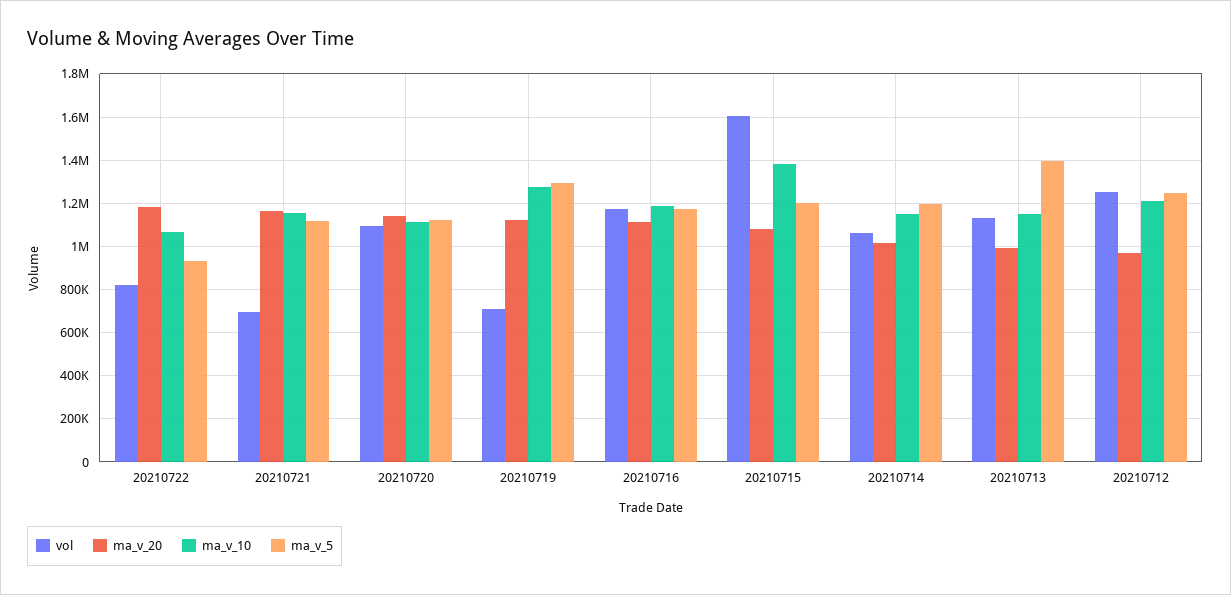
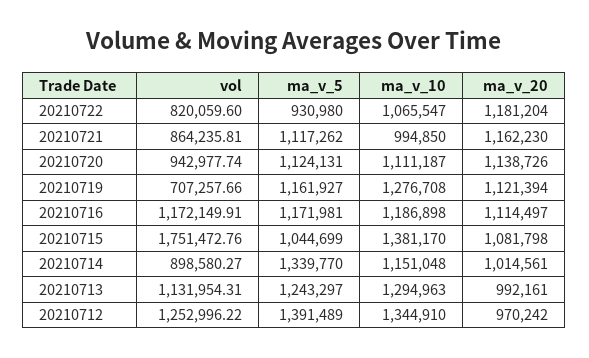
  {
    "vol": {
      "20210722": 820059.6,
-     "20210721": 700000,
+     "20210721": 864235.81,
-     "20210720": 1100000,
+     "20210720": 942977.74,
      "20210719": 707257.66,
      "20210716": 1172149.91,
-     "20210715": 1600000,
+     "20210715": 1751472.76,
-     "20210714": 1050000,
+     "20210714": 898580.27,
      "20210713": 1131954.31,
      "20210712": 1252996.22
    },
    "ma_v_20": {
      "20210722": 1181204,
      "20210721": 1162230,
      "20210720": 1138726,
      "20210719": 1121394,
      "20210716": 1114497,
      "20210715": 1081798,
      "20210714": 1014561,
      "20210713": 992161,
      "20210712": 970242
    },
    "ma_v_10": {
      "20210722": 1065547,
-     "20210721": 1150000,
+     "20210721": 994850,
      "20210720": 1111187,
      "20210719": 1276708,
      "20210716": 1186898,
      "20210715": 1381170,
      "20210714": 1151048,
-     "20210713": 1150000,
+     "20210713": 1294963,
-     "20210712": 1200000
+     "20210712": 1344910
    },
    "ma_v_5": {
      "20210722": 930980,
      "20210721": 1117262,
      "20210720": 1124131,
-     "20210719": 1300000,
+     "20210719": 1161927,
      "20210716": 1171981,
-     "20210715": 1200000,
+     "20210715": 1044699,
-     "20210714": 1200000,
+     "20210714": 1339770,
-     "20210713": 1400000,
+     "20210713": 1243297,
-     "20210712": 1250000
+     "20210712": 1391489
    }
  }

